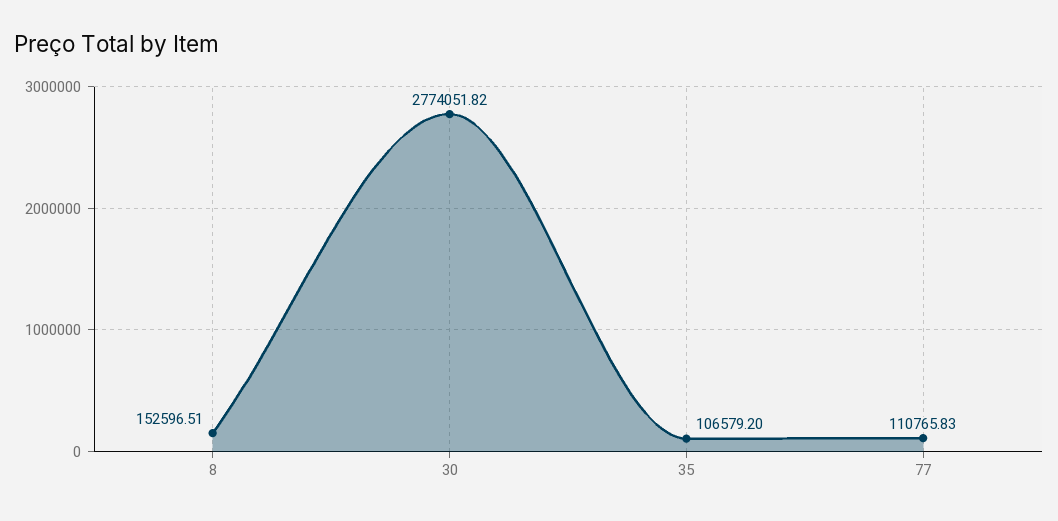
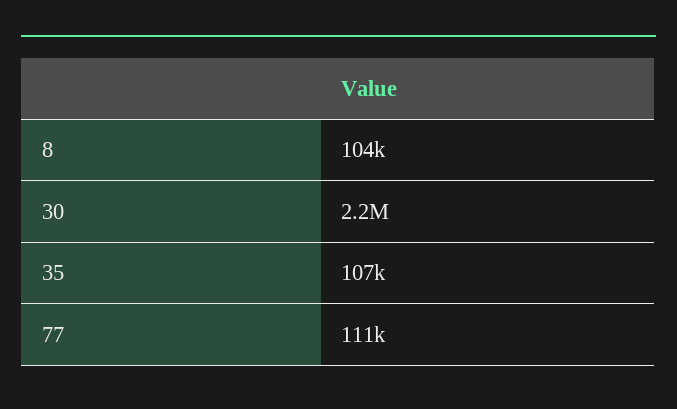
  {
-   "8": 152596.51,
+   "8": 104000,
-   "30": 2774051.82,
+   "30": 2200000,
    "35": 106579.2,
    "77": 110765.83
  }

